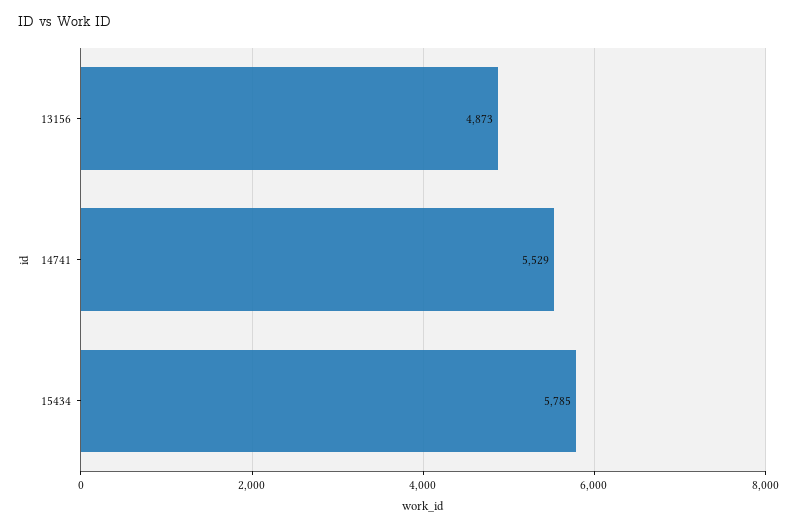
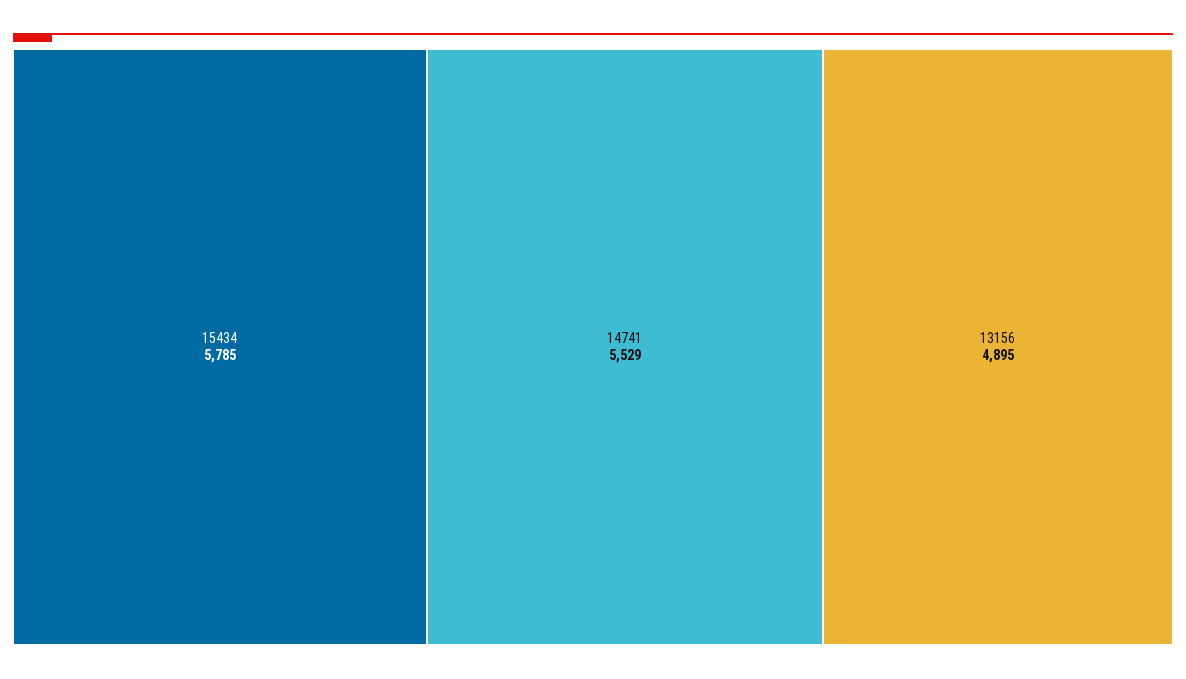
  {
-   "13156": 4873,
+   "13156": 4895,
    "14741": 5529,
    "15434": 5785
  }

